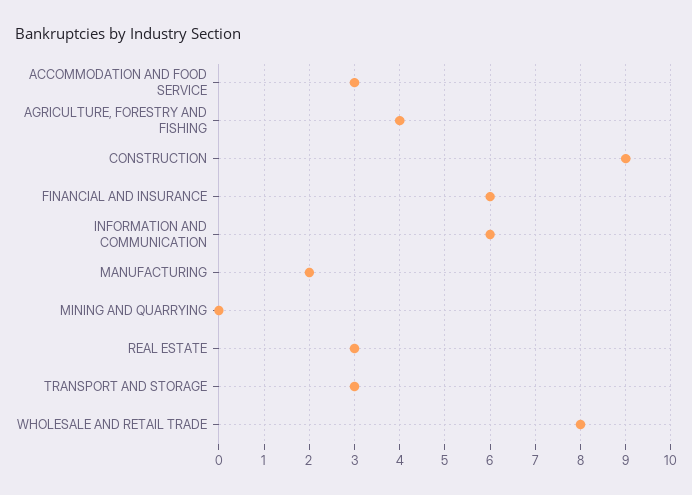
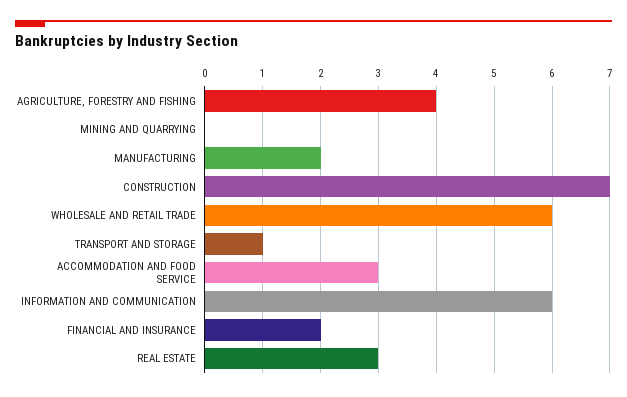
  {
    "ACCOMMODATION AND FOOD SERVICE": 3,
    "AGRICULTURE, FORESTRY AND FISHING": 4,
-   "CONSTRUCTION": 9,
+   "CONSTRUCTION": 7,
-   "FINANCIAL AND INSURANCE": 6,
+   "FINANCIAL AND INSURANCE": 2,
    "INFORMATION AND COMMUNICATION": 6,
    "MANUFACTURING": 2,
    "MINING AND QUARRYING": 0,
    "REAL ESTATE": 3,
-   "TRANSPORT AND STORAGE": 3,
+   "TRANSPORT AND STORAGE": 1,
-   "WHOLESALE AND RETAIL TRADE": 8
+   "WHOLESALE AND RETAIL TRADE": 6
  }

